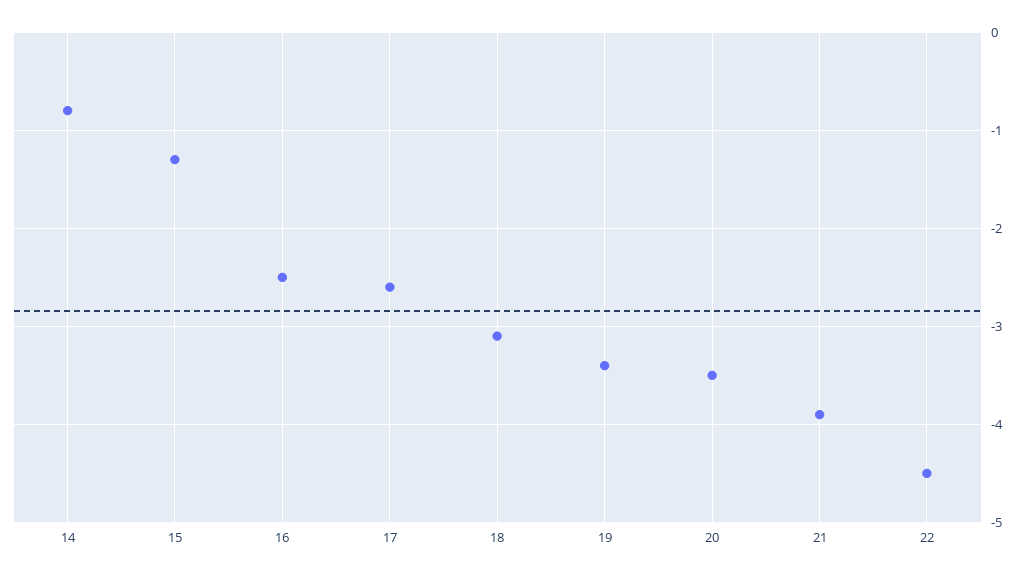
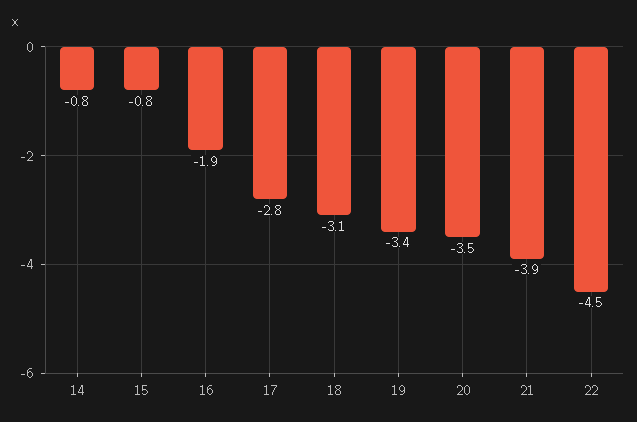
  {
    "14": -0.8,
-   "15": -1.3,
+   "15": -0.8,
-   "16": -2.5,
+   "16": -1.9,
-   "17": -2.6,
+   "17": -2.8,
    "18": -3.1,
    "19": -3.4,
    "20": -3.5,
    "21": -3.9,
    "22": -4.5
  }

